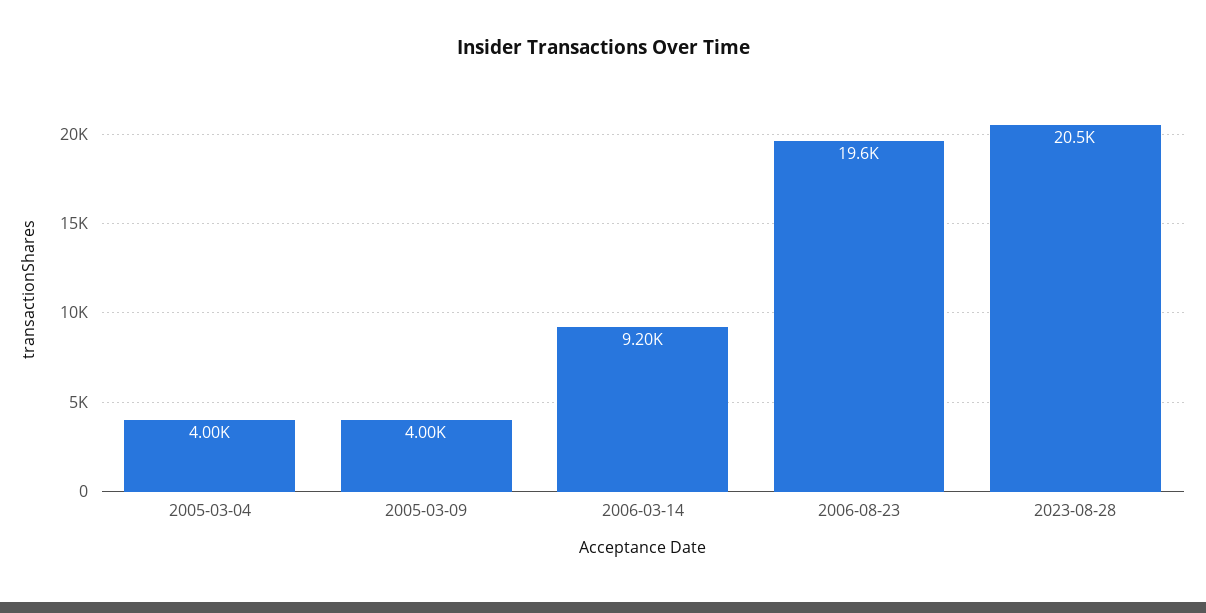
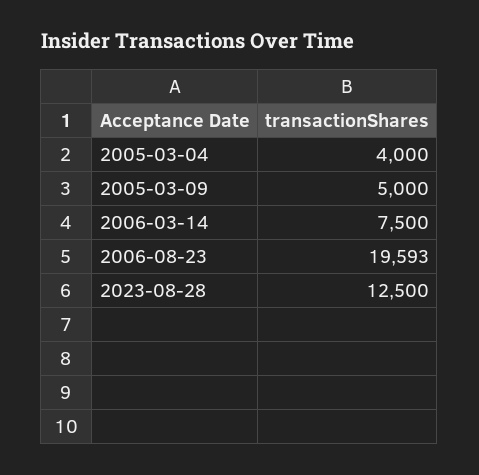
  {
    "2005-03-04": 4000,
-   "2005-03-09": 4000,
+   "2005-03-09": 5000,
-   "2006-03-14": 9200,
+   "2006-03-14": 7500,
    "2006-08-23": 19593,
-   "2023-08-28": 20500
+   "2023-08-28": 12500
  }

